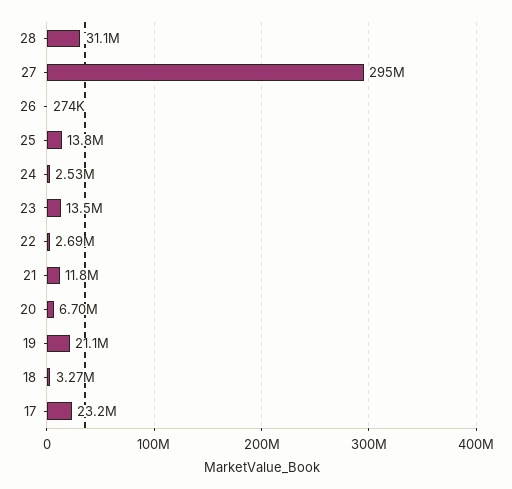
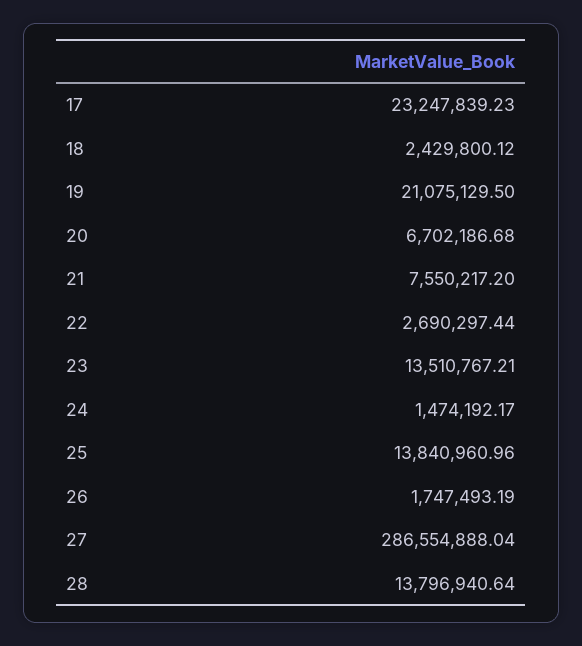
  {
-   "28": 31100000,
+   "28": 13796940.64,
-   "27": 295000000,
+   "27": 286554888.04,
-   "26": 274000,
+   "26": 1747493.19,
    "25": 13840960.96,
-   "24": 2530000,
+   "24": 1474192.17,
    "23": 13510767.21,
    "22": 2690297.44,
-   "21": 11800000,
+   "21": 7550217.2,
    "20": 6702186.68,
    "19": 21075129.5,
-   "18": 3270000,
+   "18": 2429800.12,
    "17": 23247839.23
  }

